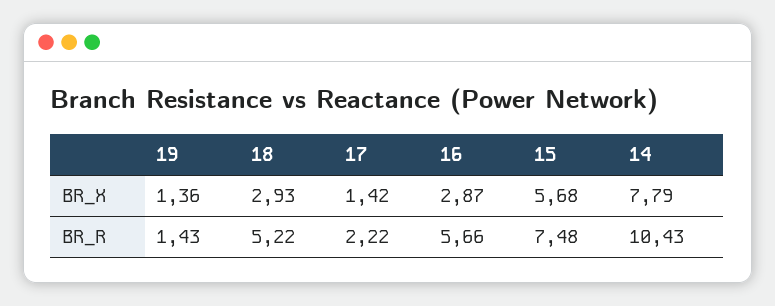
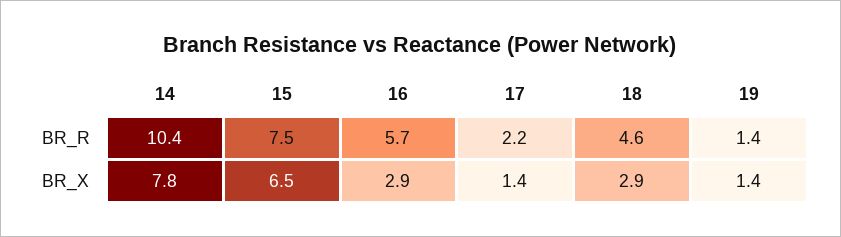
  {
    "19": {
      "BR_X": 1.36,
      "BR_R": 1.43
    },
    "18": {
      "BR_X": 2.93,
-     "BR_R": 5.22
+     "BR_R": 4.6
    },
    "17": {
      "BR_X": 1.42,
      "BR_R": 2.22
    },
    "16": {
      "BR_X": 2.87,
      "BR_R": 5.66
    },
    "15": {
-     "BR_X": 5.68,
+     "BR_X": 6.5,
      "BR_R": 7.48
    },
    "14": {
      "BR_X": 7.79,
      "BR_R": 10.43
    }
  }

